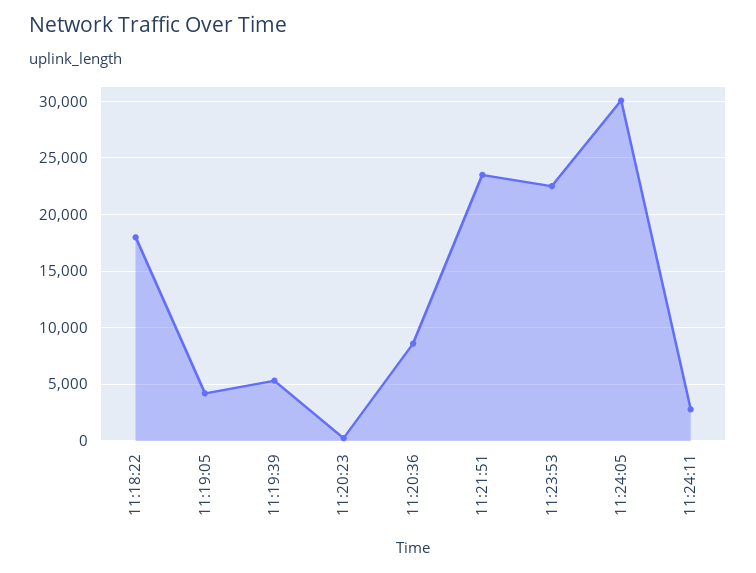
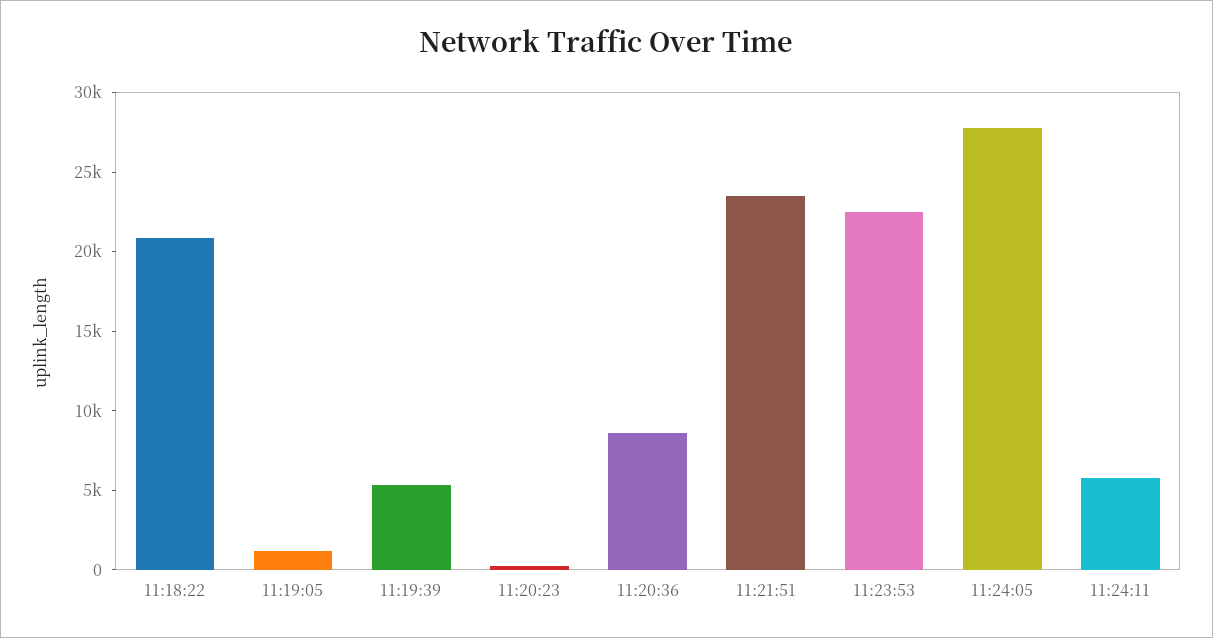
  {
-   "11:18:22": 18000,
+   "11:18:22": 21000,
-   "11:19:05": 4000,
+   "11:19:05": 1000,
    "11:19:39": 5000,
    "11:20:23": 0,
    "11:20:36": 9000,
    "11:21:51": 24000,
    "11:23:53": 23000,
-   "11:24:05": 30000,
+   "11:24:05": 28000,
-   "11:24:11": 3000
+   "11:24:11": 6000
  }

